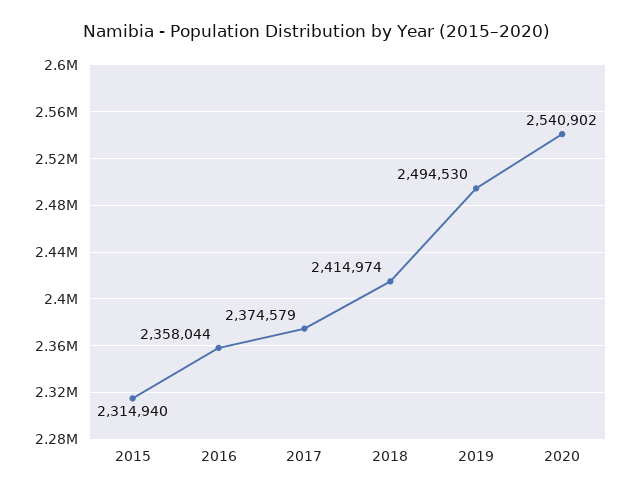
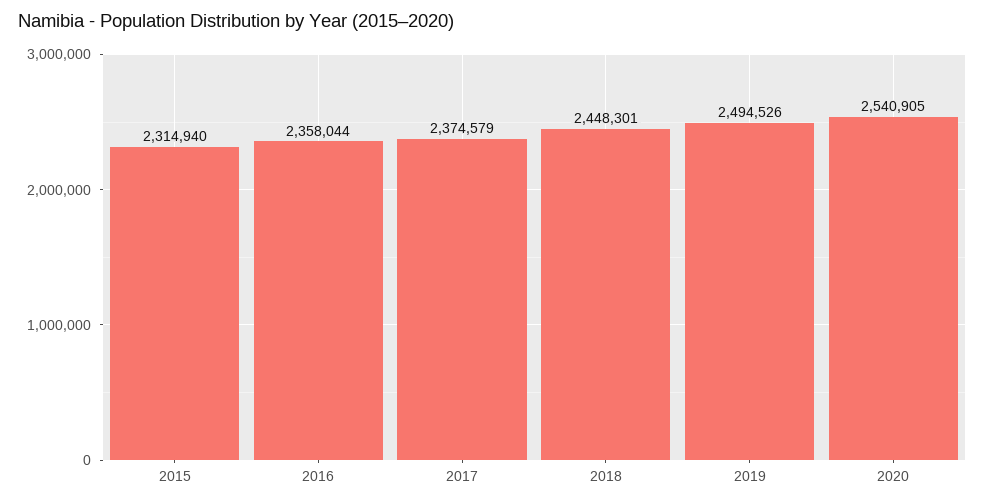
  {
    "2015": 2314940,
    "2016": 2358044,
    "2017": 2374579,
-   "2018": 2414974,
+   "2018": 2448301,
-   "2019": 2494530,
+   "2019": 2494526,
-   "2020": 2540902
+   "2020": 2540905
  }

